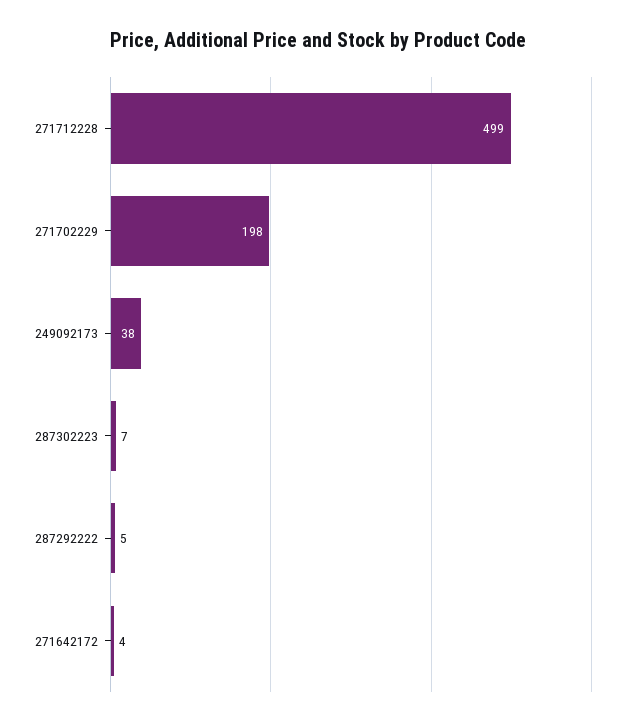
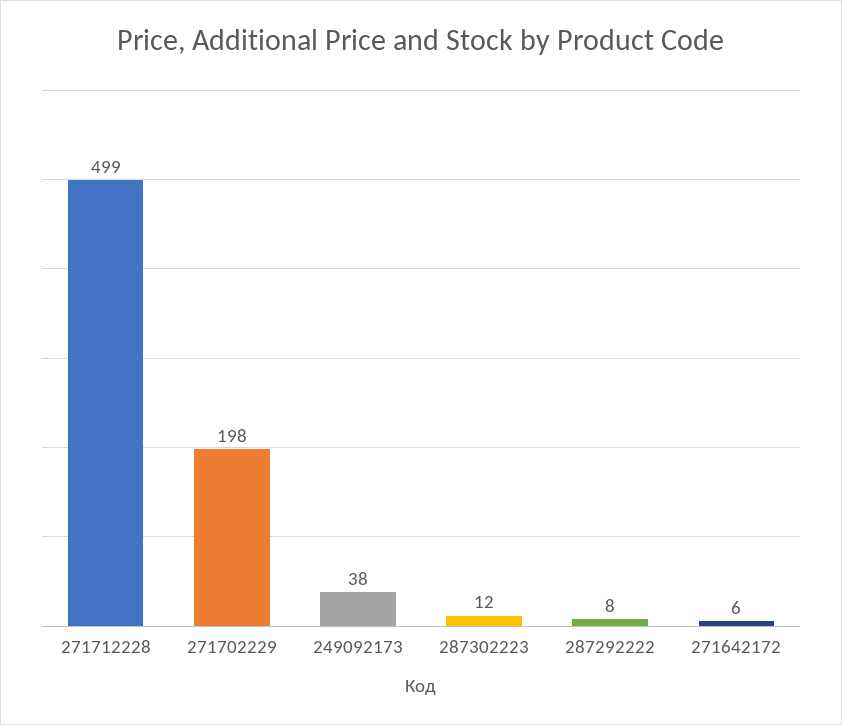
  {
    "271712228": 499,
    "271702229": 198,
    "249092173": 38,
-   "287302223": 7,
+   "287302223": 12,
-   "287292222": 5,
+   "287292222": 8,
-   "271642172": 4
+   "271642172": 6
  }

